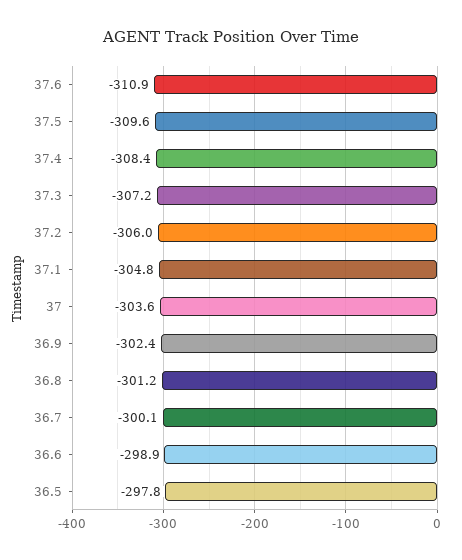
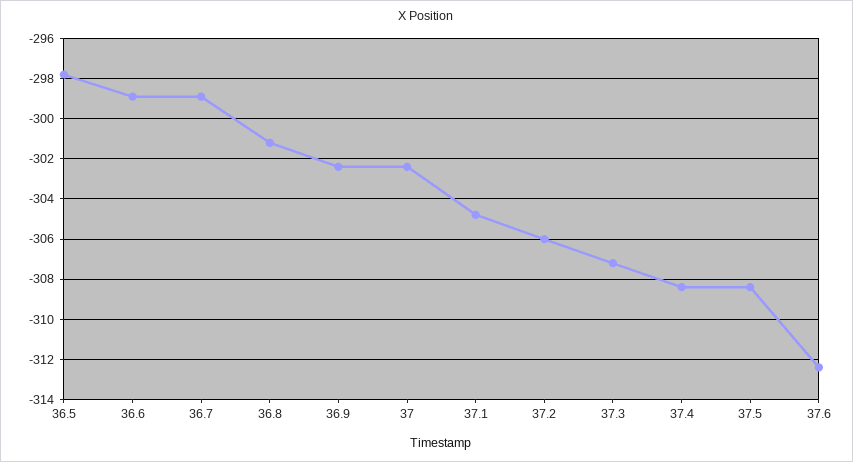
  {
-   "37.6": -310.9,
+   "37.6": -312.5,
-   "37.5": -309.6,
+   "37.5": -308.5,
    "37.4": -308.4,
    "37.3": -307.2,
    "37.2": -306,
    "37.1": -304.8,
-   "37": -303.6,
+   "37": -302.5,
    "36.9": -302.4,
    "36.8": -301.2,
-   "36.7": -300.1,
+   "36.7": -299,
    "36.6": -298.9,
    "36.5": -297.8
  }

